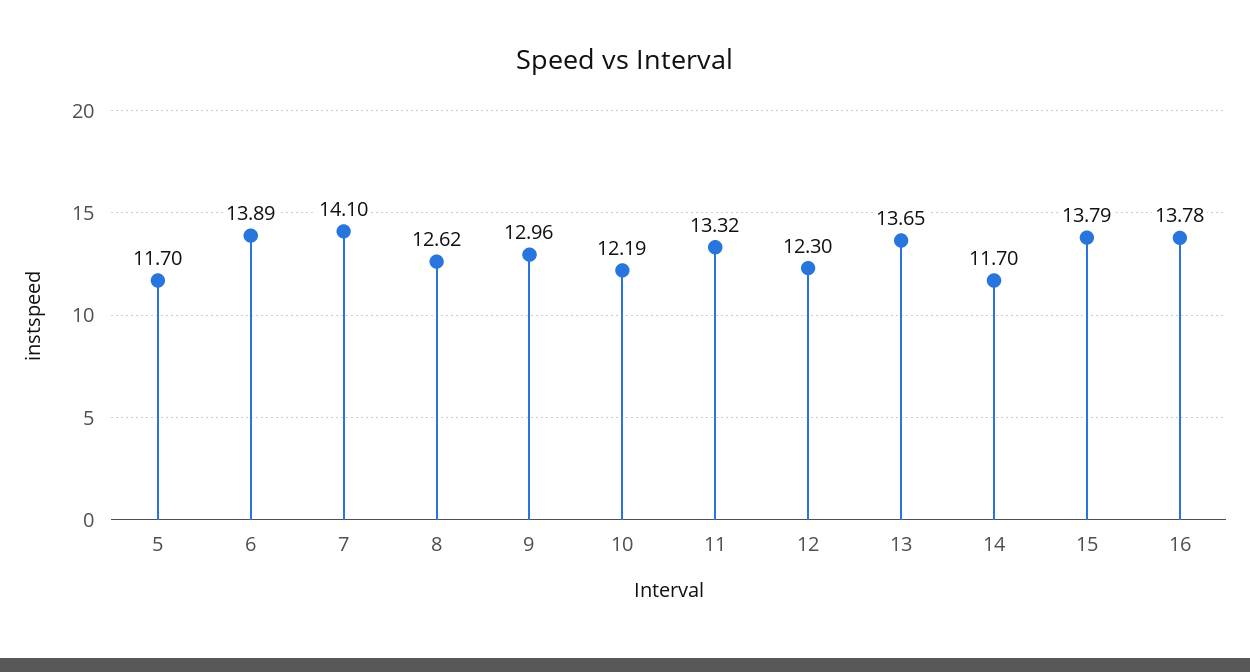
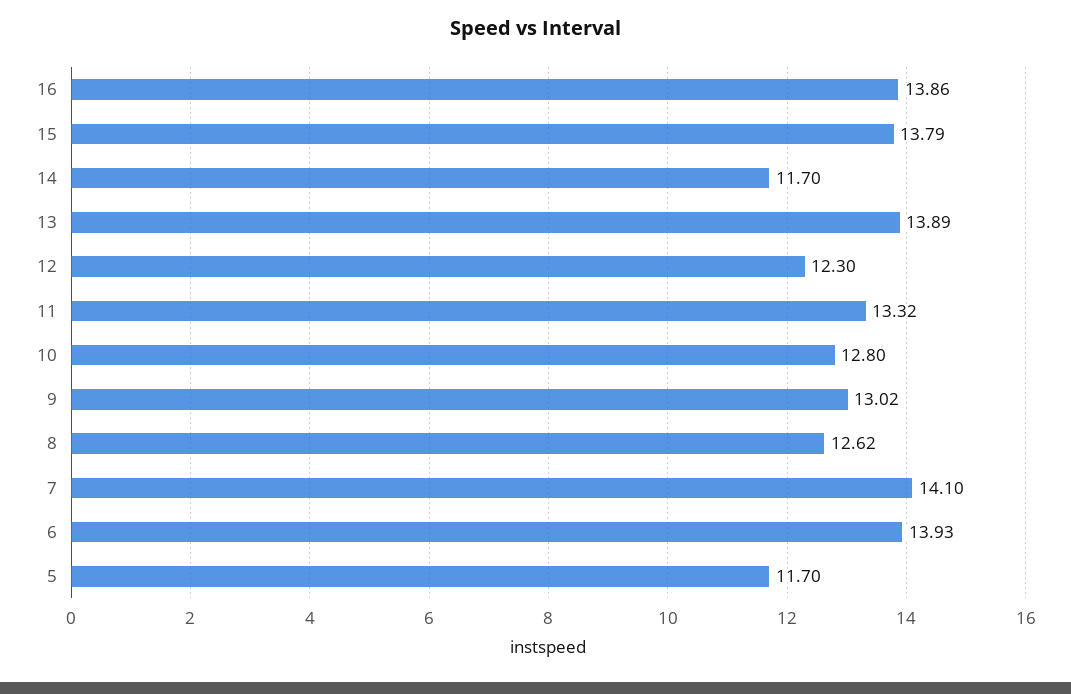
  {
    "5": 11.7,
-   "6": 13.89,
+   "6": 13.93,
    "7": 14.1,
    "8": 12.62,
-   "9": 12.96,
+   "9": 13.02,
-   "10": 12.19,
+   "10": 12.8,
    "11": 13.32,
    "12": 12.3,
-   "13": 13.65,
+   "13": 13.89,
    "14": 11.7,
    "15": 13.79,
-   "16": 13.78
+   "16": 13.86
  }

